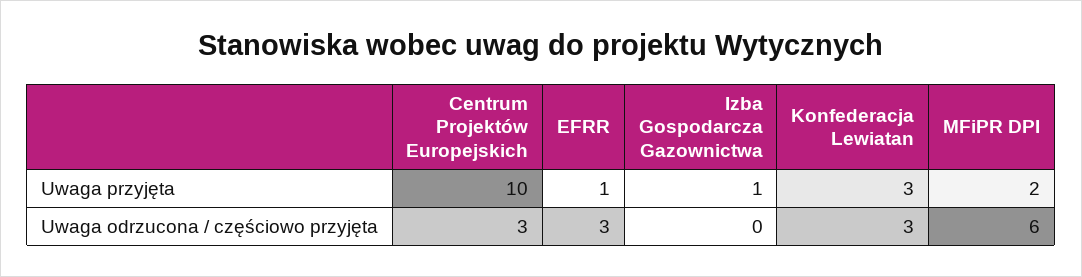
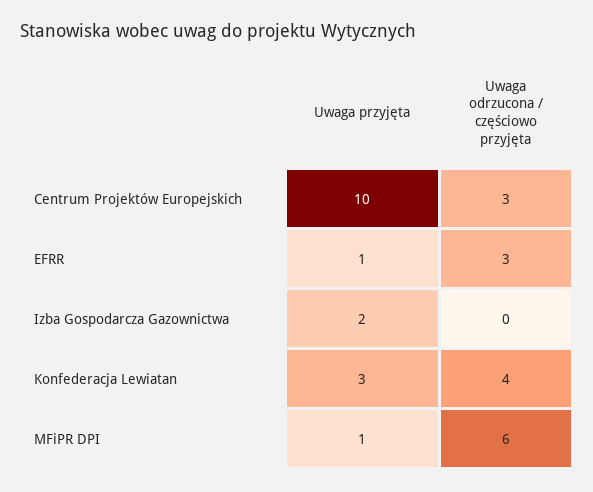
  {
    "Centrum Projektów Europejskich": {
      "Uwaga przyjęta": 10,
      "Uwaga odrzucona / częściowo przyjęta": 3
    },
    "EFRR": {
      "Uwaga przyjęta": 1,
      "Uwaga odrzucona / częściowo przyjęta": 3
    },
    "Izba Gospodarcza Gazownictwa": {
-     "Uwaga przyjęta": 1,
+     "Uwaga przyjęta": 2,
      "Uwaga odrzucona / częściowo przyjęta": 0
    },
    "Konfederacja Lewiatan": {
      "Uwaga przyjęta": 3,
-     "Uwaga odrzucona / częściowo przyjęta": 3
+     "Uwaga odrzucona / częściowo przyjęta": 4
    },
    "MFiPR DPI": {
-     "Uwaga przyjęta": 2,
+     "Uwaga przyjęta": 1,
      "Uwaga odrzucona / częściowo przyjęta": 6
    }
  }

